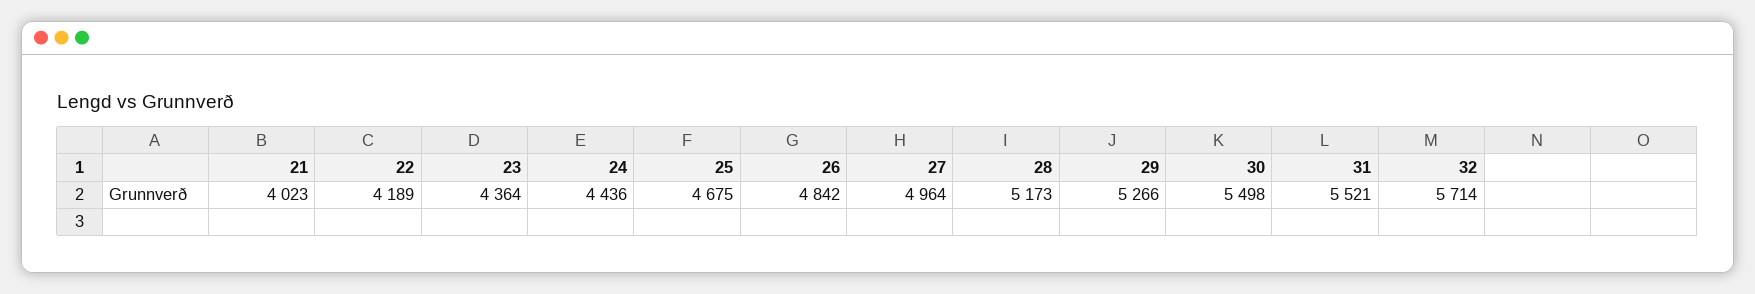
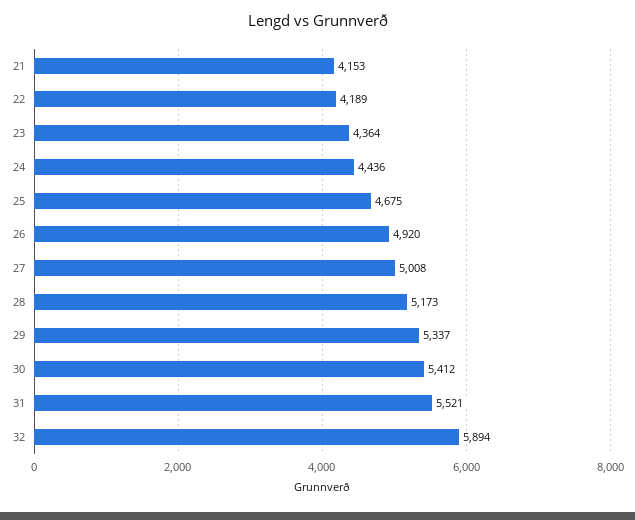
  {
-   "21": 4023,
+   "21": 4153,
    "22": 4189,
    "23": 4364,
    "24": 4436,
    "25": 4675,
-   "26": 4842,
+   "26": 4920,
-   "27": 4964,
+   "27": 5008,
    "28": 5173,
-   "29": 5266,
+   "29": 5337,
-   "30": 5498,
+   "30": 5412,
    "31": 5521,
-   "32": 5714
+   "32": 5894
  }

